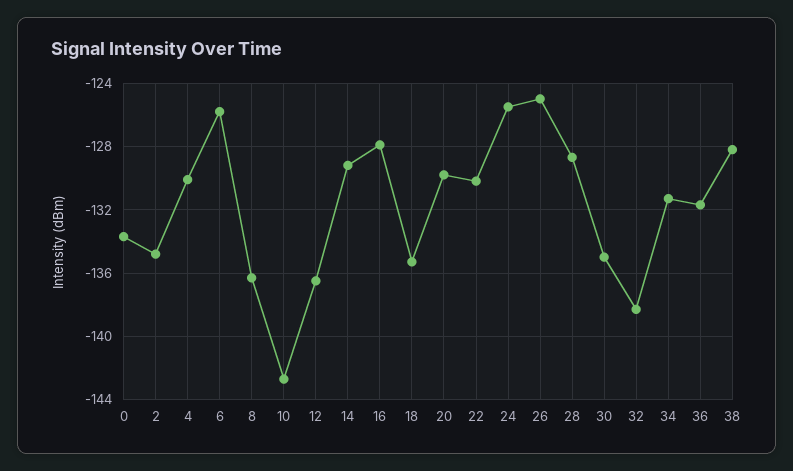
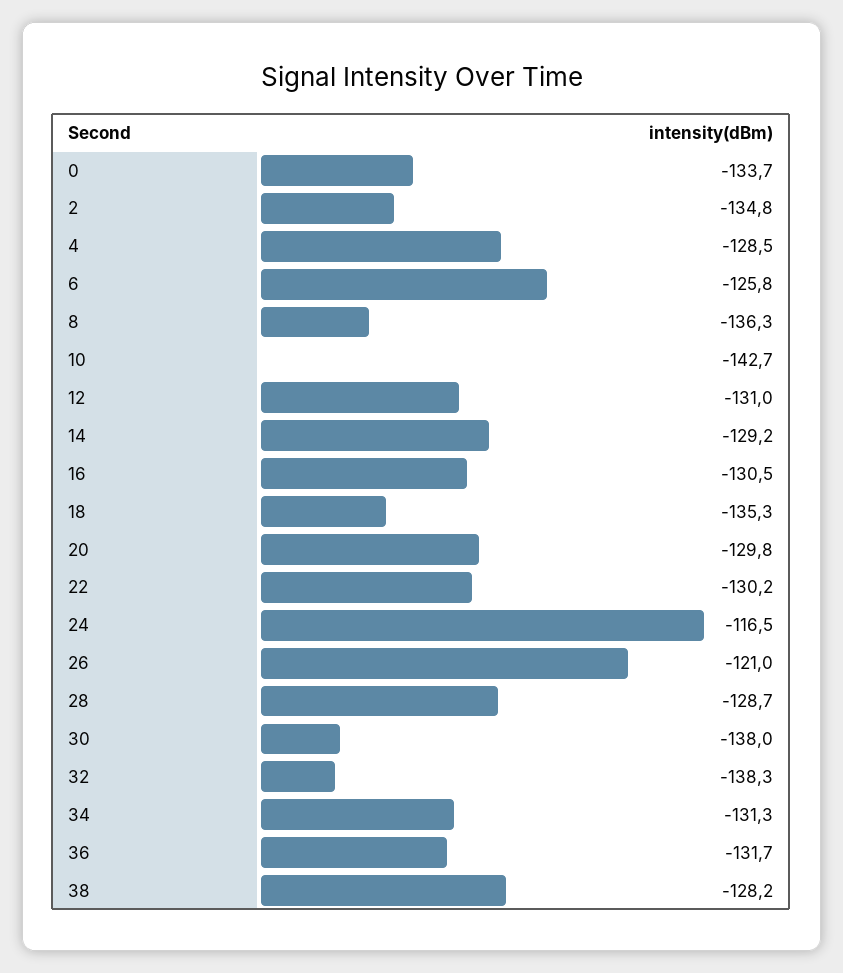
  {
    "0": -133.7,
    "2": -134.8,
-   "4": -130,
+   "4": -128.5,
    "6": -125.8,
    "8": -136.3,
    "10": -142.7,
-   "12": -136.5,
+   "12": -131,
    "14": -129.2,
-   "16": -128,
+   "16": -130.5,
    "18": -135.3,
    "20": -129.8,
    "22": -130.2,
-   "24": -125.5,
+   "24": -116.5,
-   "26": -125,
+   "26": -121,
    "28": -128.7,
-   "30": -135,
+   "30": -138,
    "32": -138.3,
    "34": -131.3,
    "36": -131.7,
    "38": -128.2
  }

